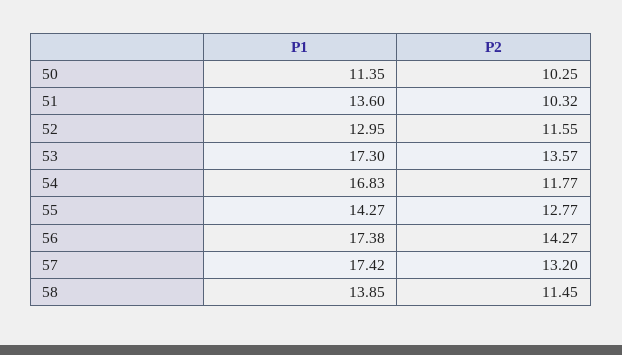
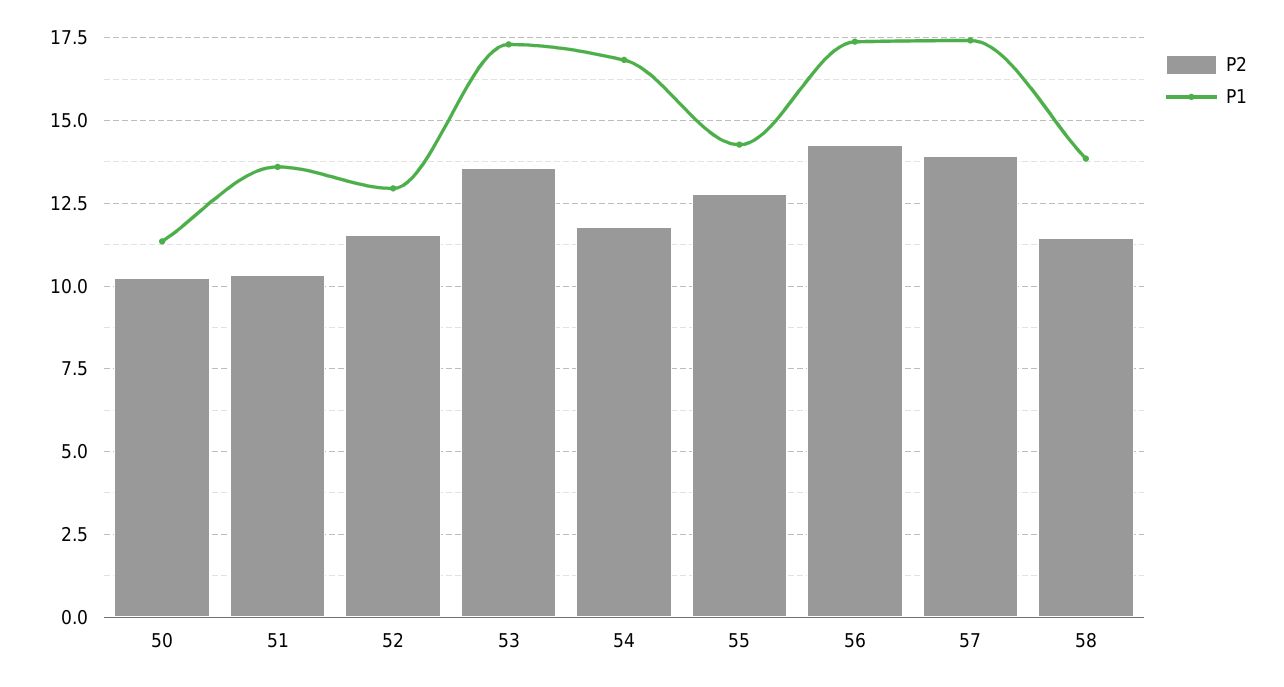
  {
    "P1": {
      "50": 11.35,
      "51": 13.6,
      "52": 12.95,
      "53": 17.3,
      "54": 16.83,
      "55": 14.27,
      "56": 17.38,
      "57": 17.42,
      "58": 13.85
    },
    "P2": {
      "50": 10.25,
      "51": 10.32,
      "52": 11.55,
      "53": 13.57,
      "54": 11.77,
      "55": 12.77,
      "56": 14.27,
-     "57": 13.2,
+     "57": 14,
      "58": 11.45
    }
  }

